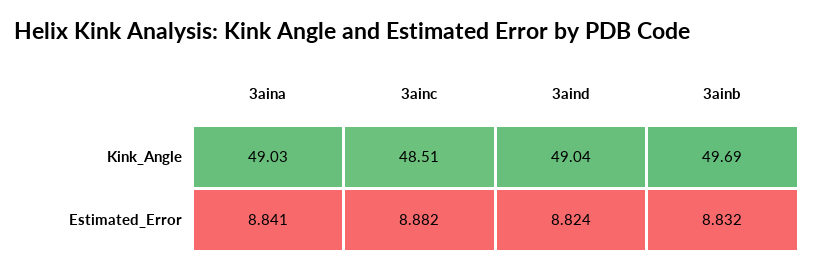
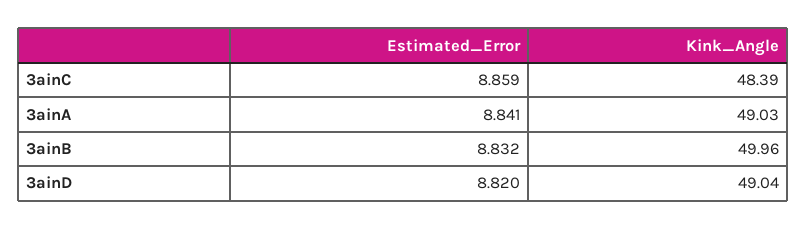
  {
    "3aina": {
      "Kink_Angle": 49.03,
      "Estimated_Error": 8.841
    },
    "3ainc": {
-     "Kink_Angle": 48.51,
+     "Kink_Angle": 48.39,
-     "Estimated_Error": 8.882
+     "Estimated_Error": 8.859
    },
    "3aind": {
      "Kink_Angle": 49.04,
-     "Estimated_Error": 8.824
+     "Estimated_Error": 8.82
    },
    "3ainb": {
-     "Kink_Angle": 49.69,
+     "Kink_Angle": 49.96,
      "Estimated_Error": 8.832
    }
  }

